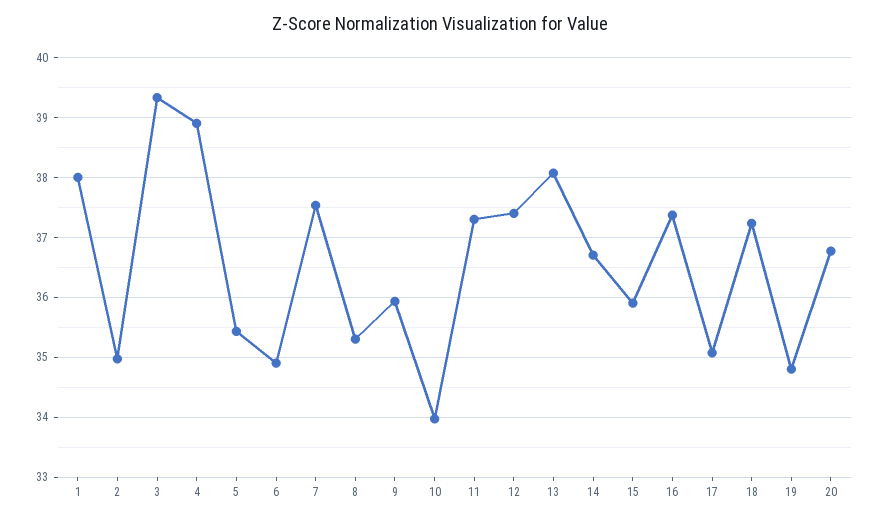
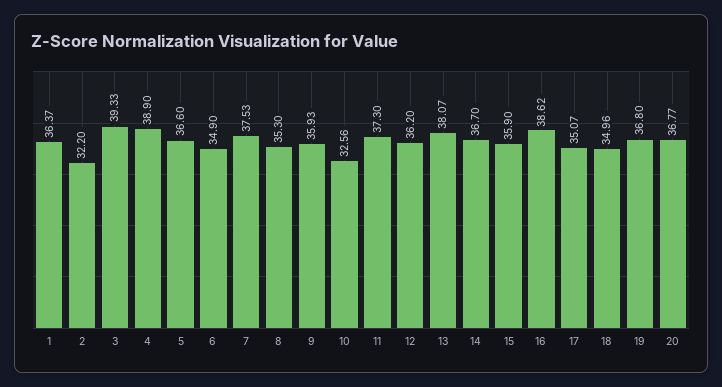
  {
-   "1": 38,
+   "1": 36.37,
-   "2": 35,
+   "2": 32.2,
    "3": 39.33,
    "4": 38.9,
-   "5": 35.4,
+   "5": 36.6,
    "6": 34.9,
    "7": 37.53,
    "8": 35.3,
    "9": 35.93,
-   "10": 34,
+   "10": 32.56,
    "11": 37.3,
-   "12": 37.4,
+   "12": 36.2,
    "13": 38.07,
    "14": 36.7,
    "15": 35.9,
-   "16": 37.4,
+   "16": 38.62,
    "17": 35.07,
-   "18": 37.2,
+   "18": 34.96,
-   "19": 34.8,
+   "19": 36.8,
    "20": 36.77
  }

